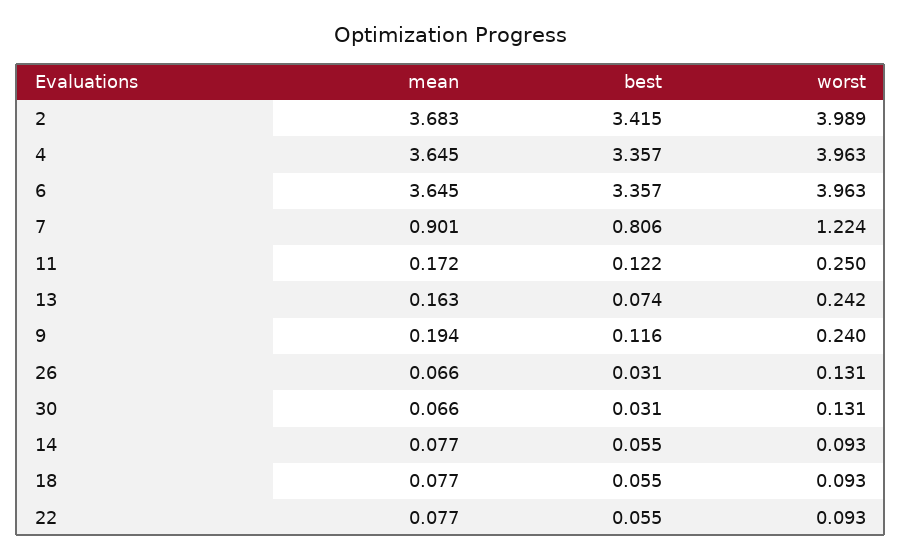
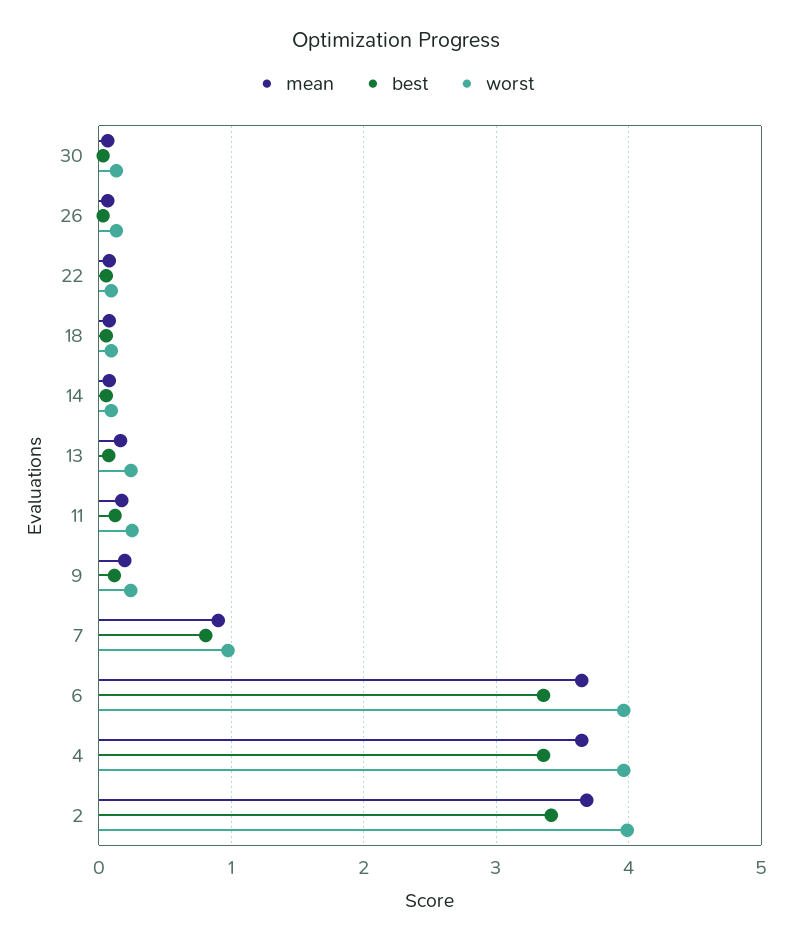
  {
    "mean": {
      "2": 3.683,
      "4": 3.645,
      "6": 3.645,
      "7": 0.901,
      "11": 0.172,
      "13": 0.163,
      "9": 0.194,
      "26": 0.066,
      "30": 0.066,
      "14": 0.077,
      "18": 0.077,
      "22": 0.077
    },
    "best": {
      "2": 3.415,
      "4": 3.357,
      "6": 3.357,
      "7": 0.806,
      "11": 0.122,
      "13": 0.074,
      "9": 0.116,
      "26": 0.031,
      "30": 0.031,
      "14": 0.055,
      "18": 0.055,
      "22": 0.055
    },
    "worst": {
      "2": 3.989,
      "4": 3.963,
      "6": 3.963,
-     "7": 1.224,
+     "7": 1,
      "11": 0.25,
      "13": 0.242,
      "9": 0.24,
      "26": 0.131,
      "30": 0.131,
      "14": 0.093,
      "18": 0.093,
      "22": 0.093
    }
  }

